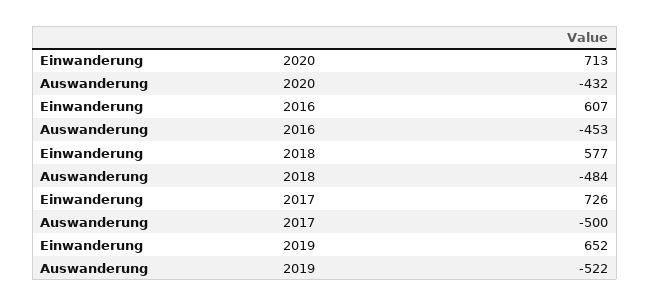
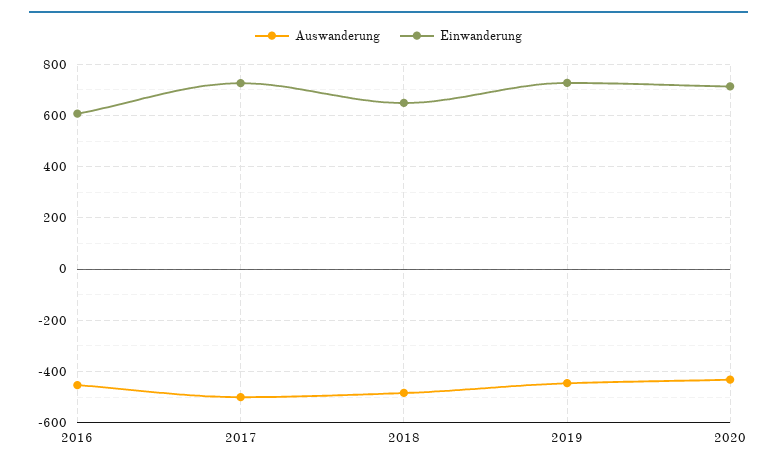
  {
    "Einwanderung": {
      "2020": 713,
      "2016": 607,
-     "2018": 577,
+     "2018": 650,
      "2017": 726,
-     "2019": 652
+     "2019": 725
    },
    "Auswanderung": {
      "2020": -432,
      "2016": -453,
      "2018": -484,
      "2017": -500,
-     "2019": -522
+     "2019": -450
    }
  }

